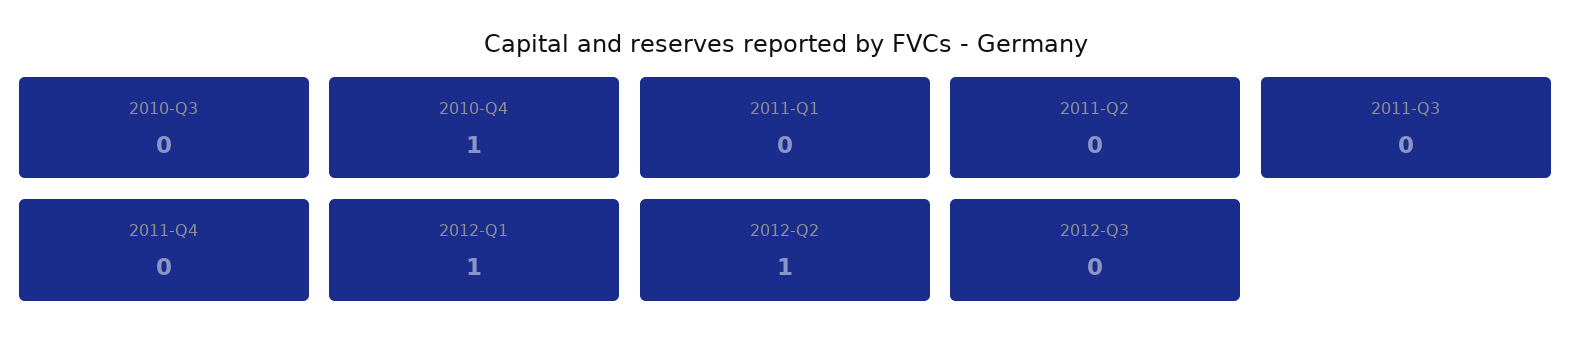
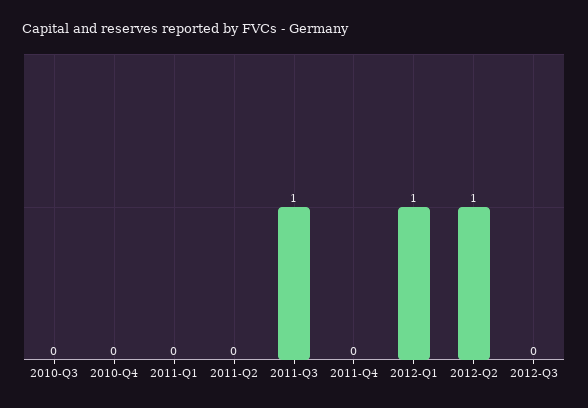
  {
    "2010-Q3": 0,
-   "2010-Q4": 1,
+   "2010-Q4": 0,
    "2011-Q1": 0,
    "2011-Q2": 0,
-   "2011-Q3": 0,
+   "2011-Q3": 1,
    "2011-Q4": 0,
    "2012-Q1": 1,
    "2012-Q2": 1,
    "2012-Q3": 0
  }

